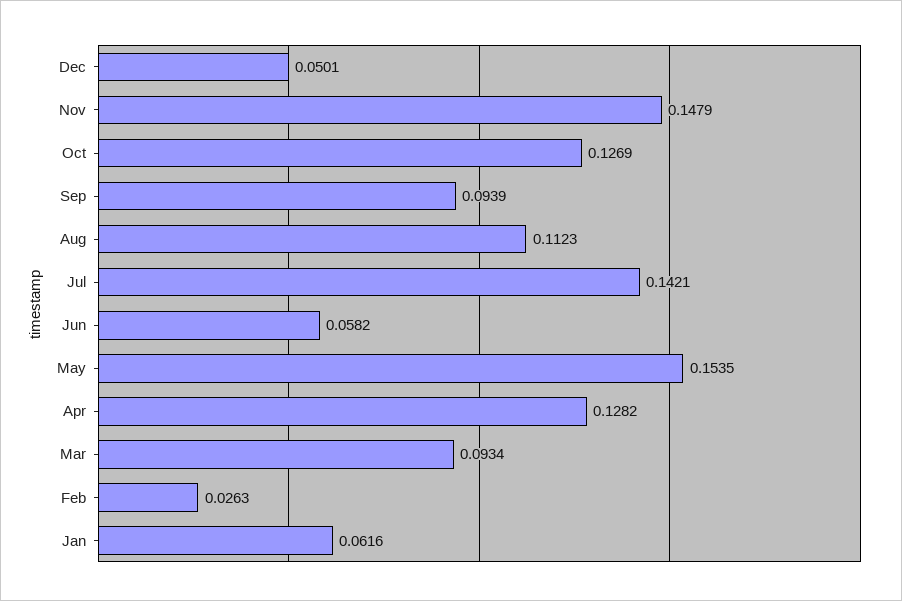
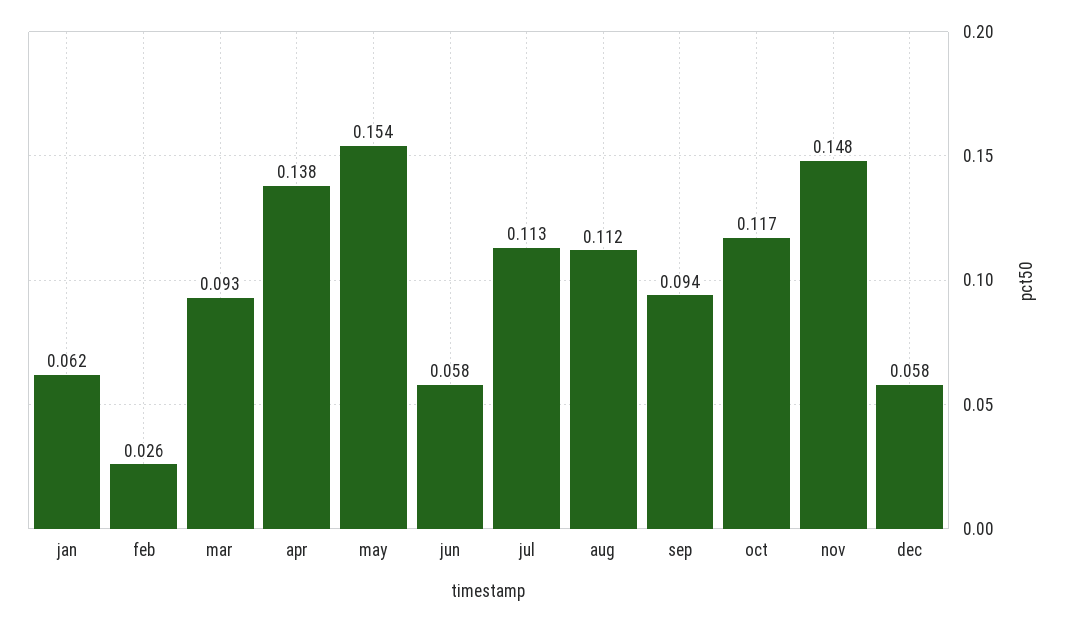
  {
-   "Dec": 0.0501,
+   "Dec": 0.058,
    "Nov": 0.1479,
-   "Oct": 0.1269,
+   "Oct": 0.117,
    "Sep": 0.0939,
    "Aug": 0.1123,
-   "Jul": 0.1421,
+   "Jul": 0.113,
    "Jun": 0.0582,
    "May": 0.1535,
-   "Apr": 0.1282,
+   "Apr": 0.138,
    "Mar": 0.0934,
    "Feb": 0.0263,
    "Jan": 0.0616
  }

